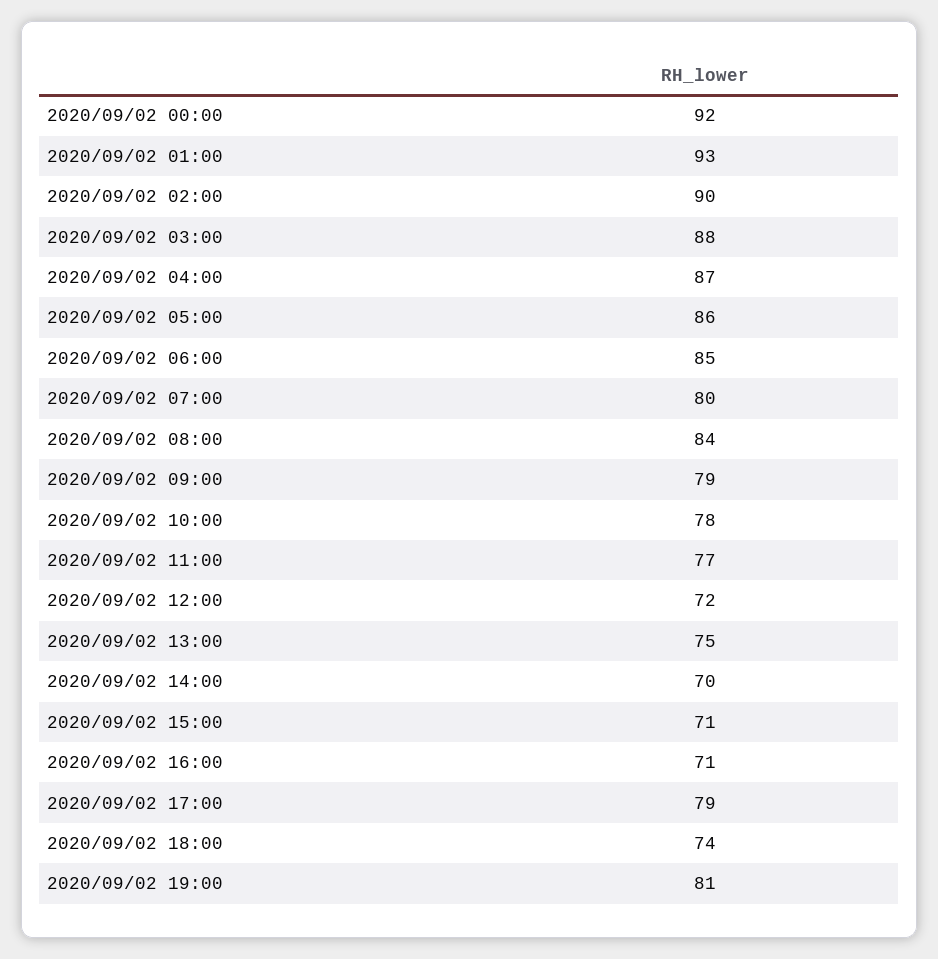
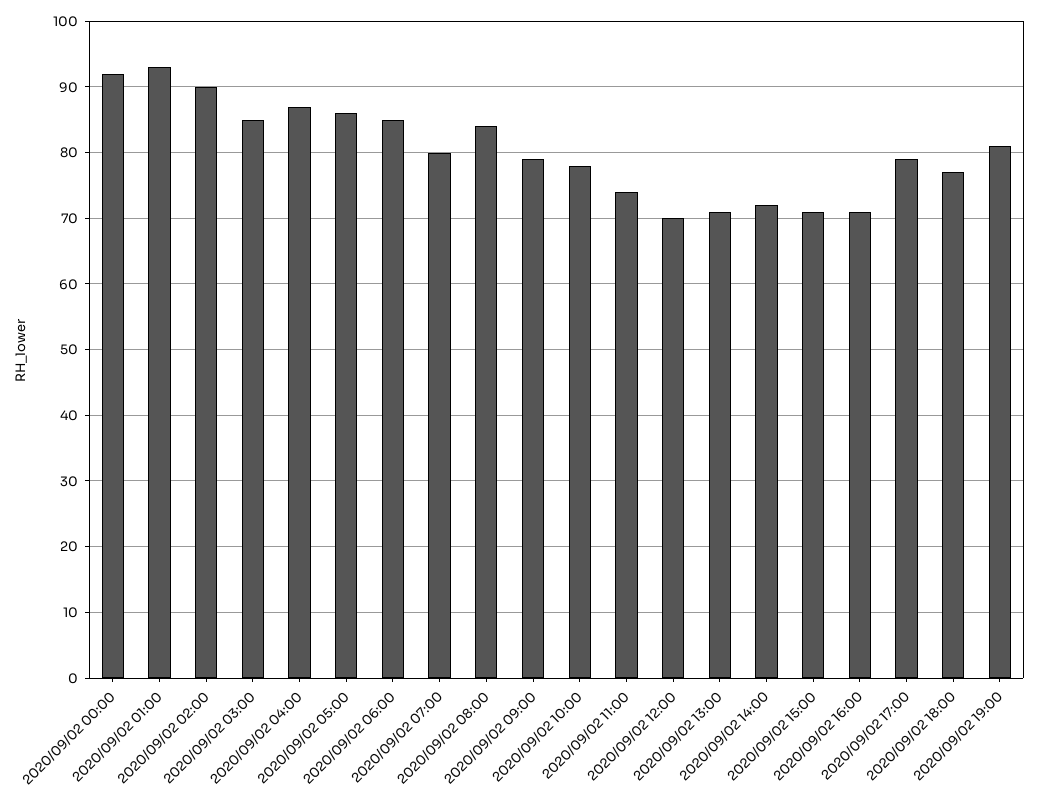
  {
    "2020/09/02 00:00": 92,
    "2020/09/02 01:00": 93,
    "2020/09/02 02:00": 90,
-   "2020/09/02 03:00": 88,
+   "2020/09/02 03:00": 85,
    "2020/09/02 04:00": 87,
    "2020/09/02 05:00": 86,
    "2020/09/02 06:00": 85,
    "2020/09/02 07:00": 80,
    "2020/09/02 08:00": 84,
    "2020/09/02 09:00": 79,
    "2020/09/02 10:00": 78,
-   "2020/09/02 11:00": 77,
+   "2020/09/02 11:00": 74,
-   "2020/09/02 12:00": 72,
+   "2020/09/02 12:00": 70,
-   "2020/09/02 13:00": 75,
+   "2020/09/02 13:00": 71,
-   "2020/09/02 14:00": 70,
+   "2020/09/02 14:00": 72,
    "2020/09/02 15:00": 71,
    "2020/09/02 16:00": 71,
    "2020/09/02 17:00": 79,
-   "2020/09/02 18:00": 74,
+   "2020/09/02 18:00": 77,
    "2020/09/02 19:00": 81
  }

